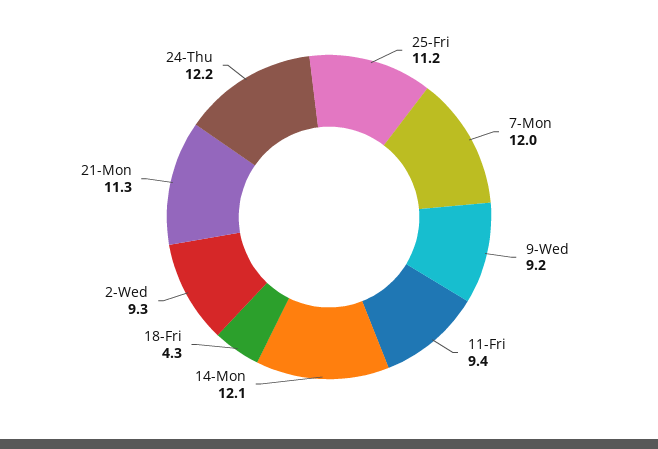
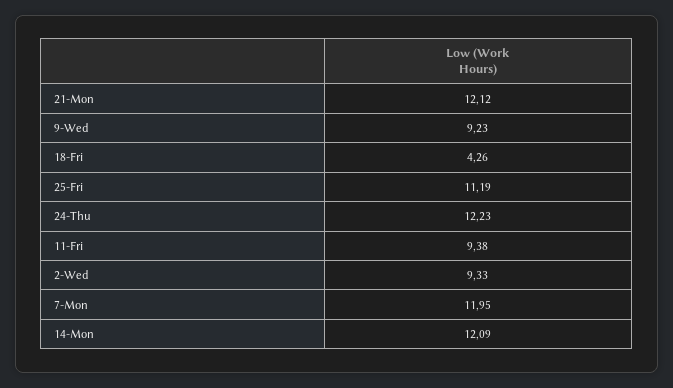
  {
    "25-Fri": 11.19,
    "7-Mon": 11.95,
    "9-Wed": 9.23,
    "11-Fri": 9.38,
    "14-Mon": 12.09,
    "18-Fri": 4.26,
    "2-Wed": 9.33,
-   "21-Mon": 11.3,
+   "21-Mon": 12.12,
    "24-Thu": 12.23
  }

